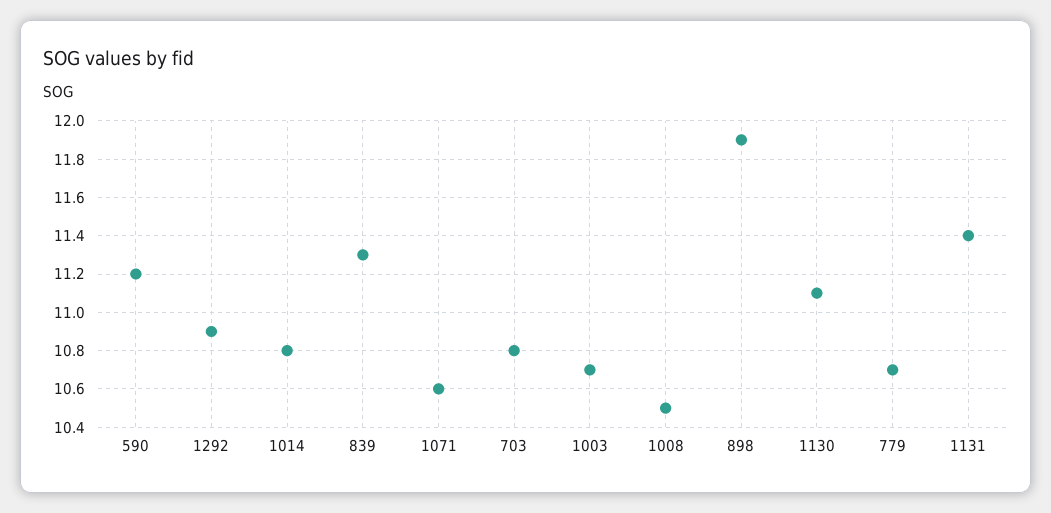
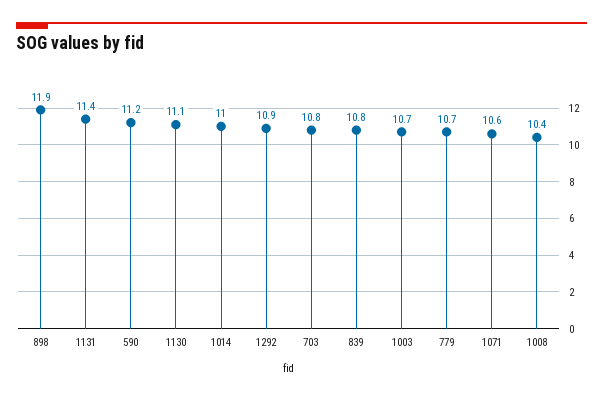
  {
    "590": 11.2,
    "1292": 10.9,
-   "1014": 10.8,
+   "1014": 11,
-   "839": 11.3,
+   "839": 10.8,
    "1071": 10.6,
    "703": 10.8,
    "1003": 10.7,
-   "1008": 10.5,
+   "1008": 10.4,
    "898": 11.9,
    "1130": 11.1,
    "779": 10.7,
    "1131": 11.4
  }

